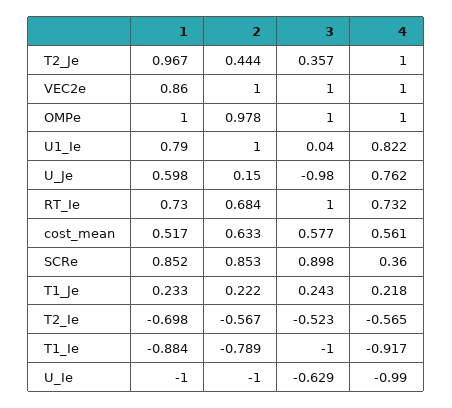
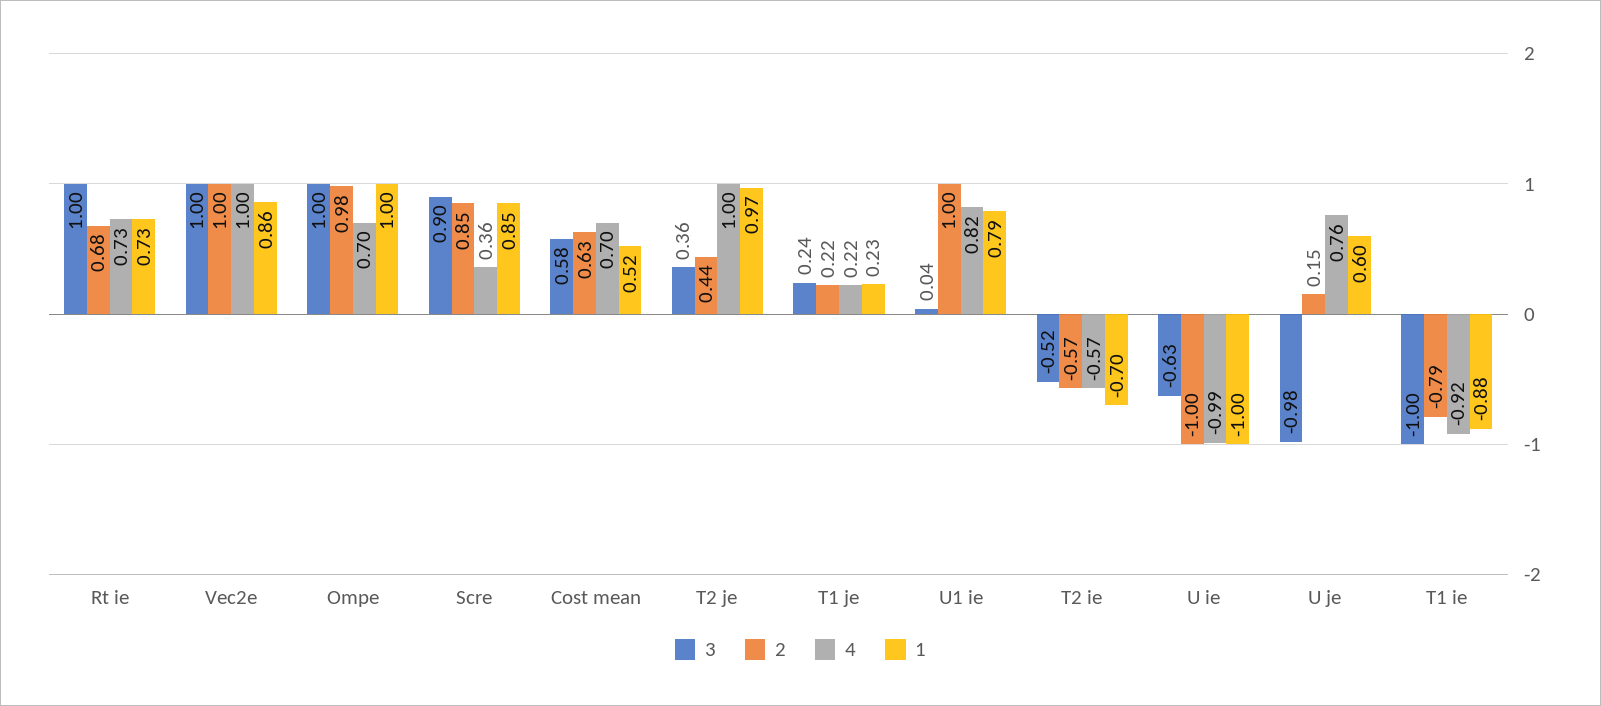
  {
    "1": {
      "T2_Je": 0.967,
      "VEC2e": 0.86,
      "OMPe": 1,
      "U1_Ie": 0.79,
      "U_Je": 0.598,
      "RT_Ie": 0.73,
      "cost_mean": 0.517,
      "SCRe": 0.852,
      "T1_Je": 0.233,
      "T2_Ie": -0.698,
      "T1_Ie": -0.884,
      "U_Ie": -1
    },
    "2": {
      "T2_Je": 0.444,
      "VEC2e": 1,
      "OMPe": 0.978,
      "U1_Ie": 1,
      "U_Je": 0.15,
      "RT_Ie": 0.684,
      "cost_mean": 0.633,
      "SCRe": 0.853,
      "T1_Je": 0.222,
      "T2_Ie": -0.567,
      "T1_Ie": -0.789,
      "U_Ie": -1
    },
    "3": {
      "T2_Je": 0.357,
      "VEC2e": 1,
      "OMPe": 1,
      "U1_Ie": 0.04,
      "U_Je": -0.98,
      "RT_Ie": 1,
      "cost_mean": 0.577,
      "SCRe": 0.898,
      "T1_Je": 0.243,
      "T2_Ie": -0.523,
      "T1_Ie": -1,
      "U_Ie": -0.629
    },
    "4": {
      "T2_Je": 1,
      "VEC2e": 1,
-     "OMPe": 1,
+     "OMPe": 0.7,
      "U1_Ie": 0.822,
      "U_Je": 0.762,
      "RT_Ie": 0.732,
-     "cost_mean": 0.561,
+     "cost_mean": 0.7,
      "SCRe": 0.36,
      "T1_Je": 0.218,
      "T2_Ie": -0.565,
      "T1_Ie": -0.917,
      "U_Ie": -0.99
    }
  }

